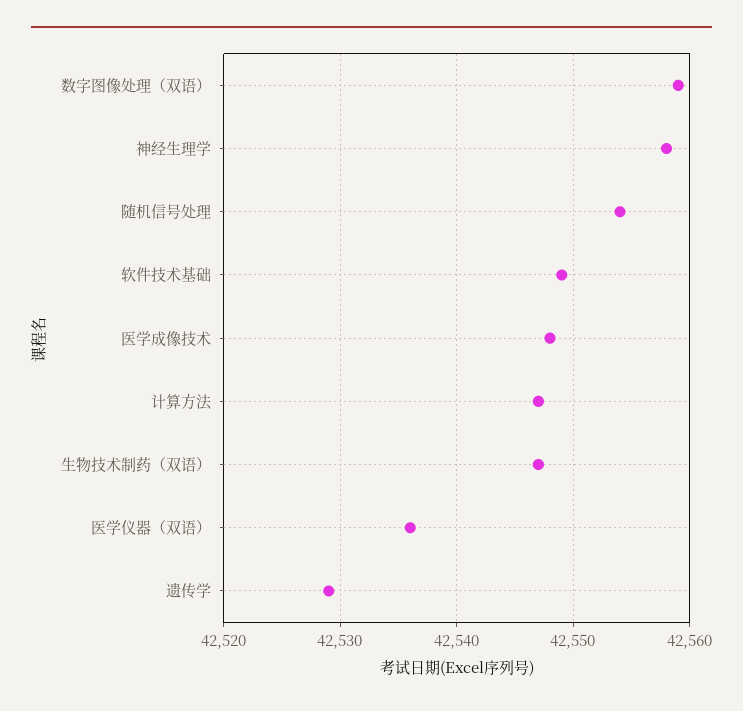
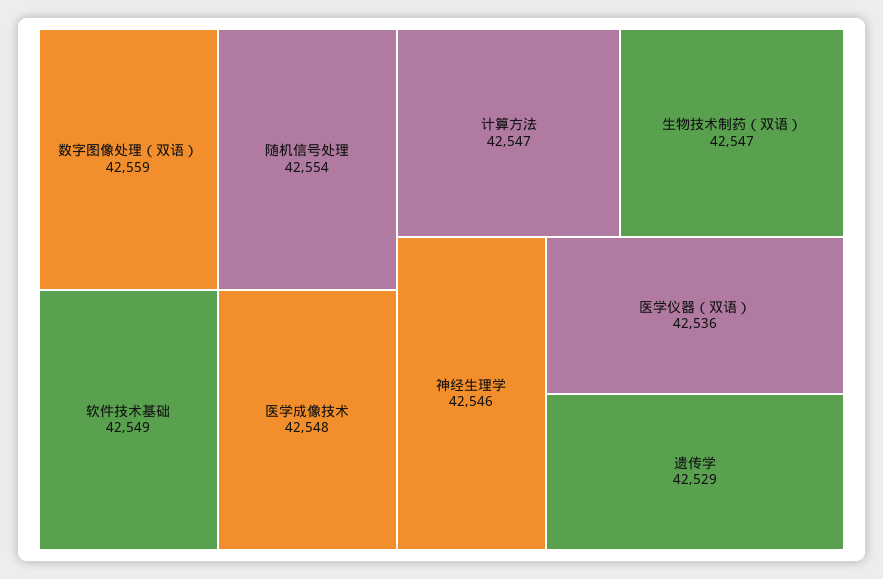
  {
    "数字图像处理（双语）": 42559,
-   "神经生理学": 42558,
+   "神经生理学": 42546,
    "随机信号处理": 42554,
    "软件技术基础": 42549,
    "医学成像技术": 42548,
    "计算方法": 42547,
    "生物技术制药（双语）": 42547,
    "医学仪器（双语）": 42536,
    "遗传学": 42529
  }

